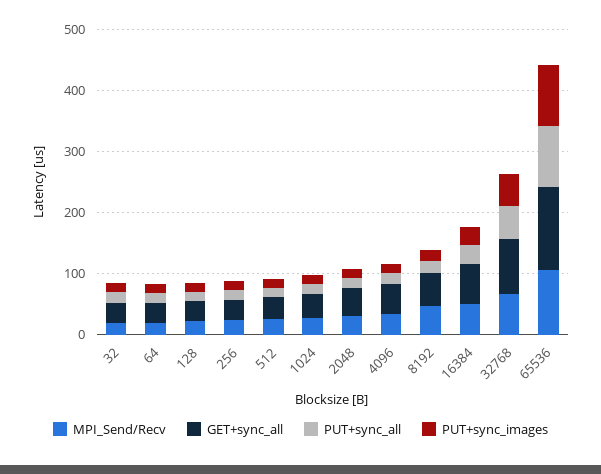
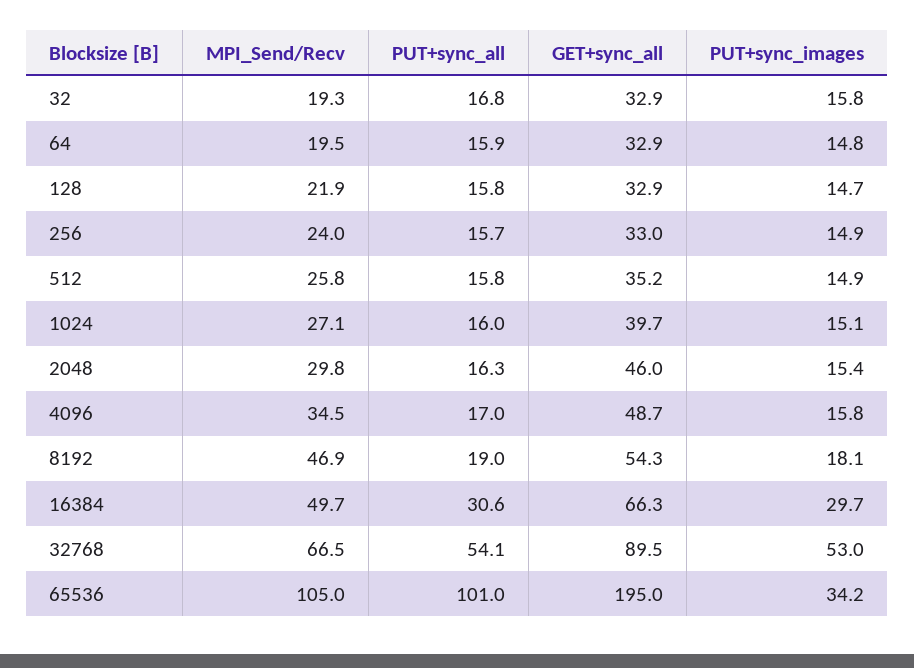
  {
    "MPI_Send/Recv": {
      "32": 19.3,
      "64": 19.5,
      "128": 21.9,
      "256": 24,
      "512": 25.8,
      "1024": 27.1,
      "2048": 29.8,
      "4096": 34.5,
      "8192": 46.9,
      "16384": 49.7,
      "32768": 66.5,
      "65536": 105
    },
    "GET+sync_all": {
      "32": 32.9,
      "64": 32.9,
      "128": 32.9,
      "256": 33,
      "512": 35.2,
      "1024": 39.7,
      "2048": 46,
      "4096": 48.7,
      "8192": 54.3,
      "16384": 66.3,
      "32768": 89.5,
-     "65536": 140
+     "65536": 195
    },
    "PUT+sync_all": {
      "32": 16.8,
      "64": 15.9,
      "128": 15.8,
      "256": 15.7,
      "512": 15.8,
      "1024": 16,
      "2048": 16.3,
      "4096": 17,
      "8192": 19,
      "16384": 30.6,
      "32768": 54.1,
      "65536": 101
    },
    "PUT+sync_images": {
      "32": 15.8,
      "64": 14.8,
      "128": 14.7,
      "256": 14.9,
      "512": 14.9,
      "1024": 15.1,
      "2048": 15.4,
      "4096": 15.8,
      "8192": 18.1,
      "16384": 29.7,
      "32768": 53,
-     "65536": 100
+     "65536": 34.2
    }
  }

